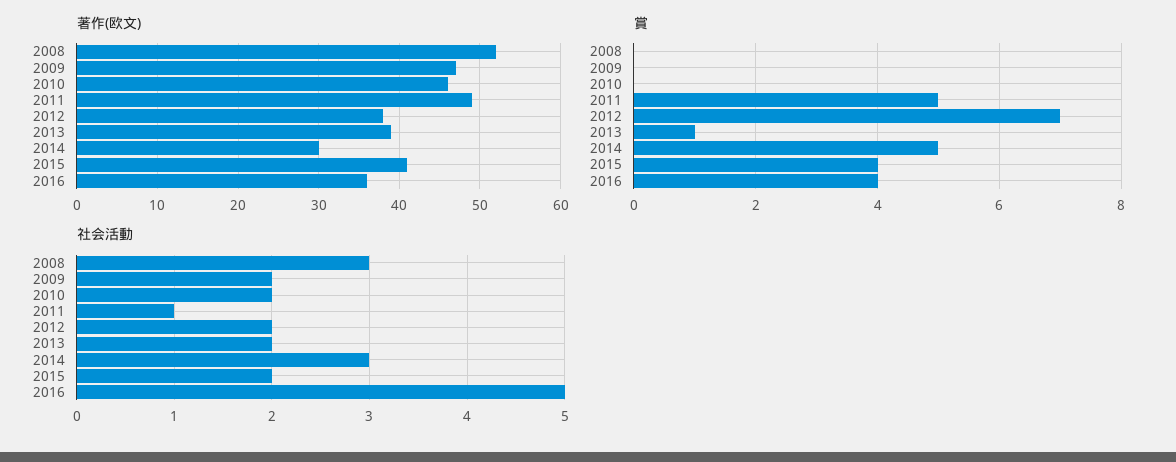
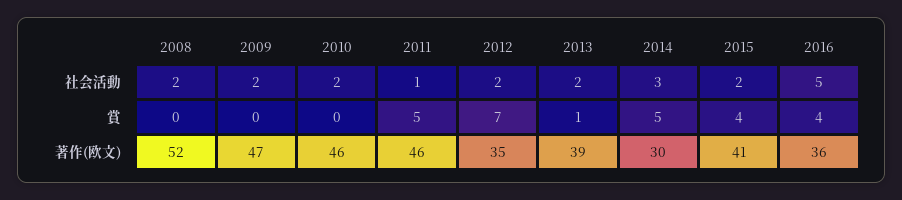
  {
    "著作(欧文)": {
      "2008": 52,
      "2009": 47,
      "2010": 46,
-     "2011": 49,
+     "2011": 46,
-     "2012": 38,
+     "2012": 35,
      "2013": 39,
      "2014": 30,
      "2015": 41,
      "2016": 36
    },
    "賞": {
      "2008": 0,
      "2009": 0,
      "2010": 0,
      "2011": 5,
      "2012": 7,
      "2013": 1,
      "2014": 5,
      "2015": 4,
      "2016": 4
    },
    "社会活動": {
-     "2008": 3,
+     "2008": 2,
      "2009": 2,
      "2010": 2,
      "2011": 1,
      "2012": 2,
      "2013": 2,
      "2014": 3,
      "2015": 2,
      "2016": 5
    }
  }

